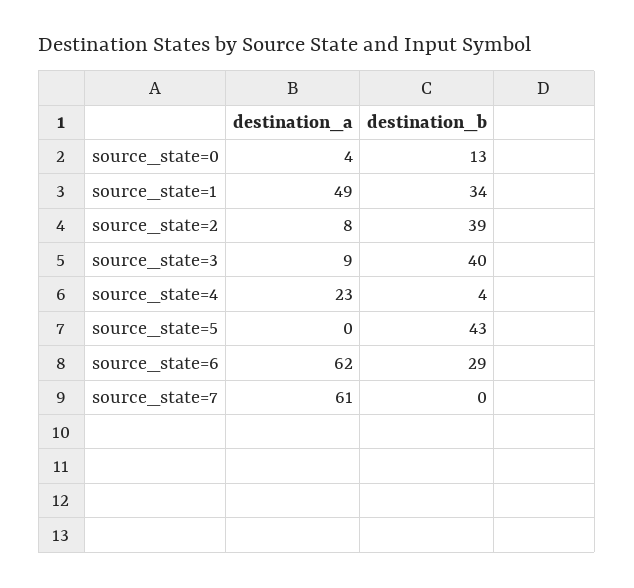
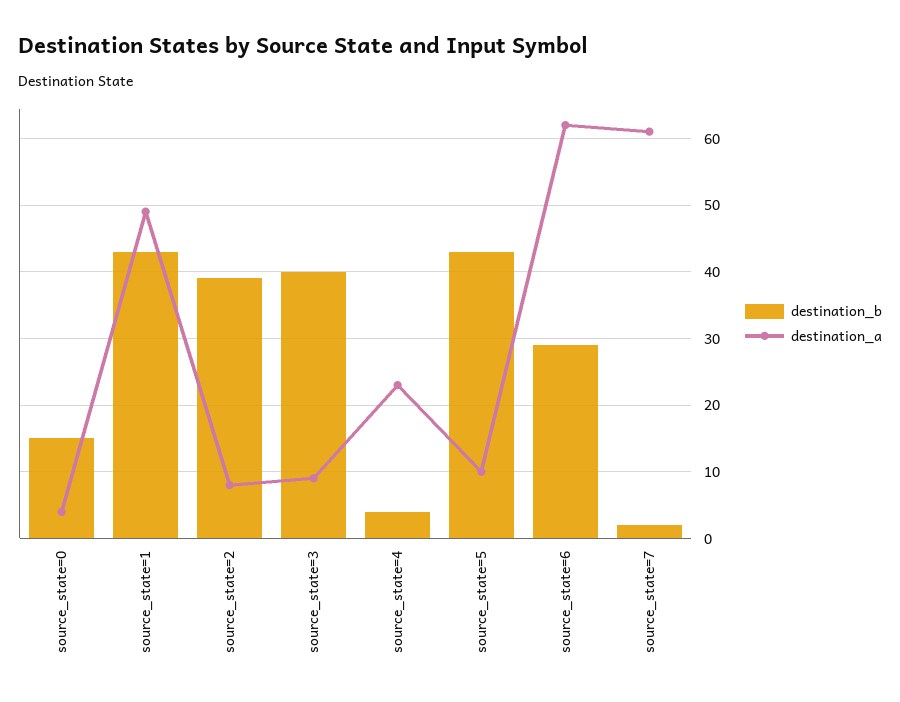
  {
    "destination_a": {
      "source_state=0": 4,
      "source_state=1": 49,
      "source_state=2": 8,
      "source_state=3": 9,
      "source_state=4": 23,
-     "source_state=5": 0,
+     "source_state=5": 10,
      "source_state=6": 62,
      "source_state=7": 61
    },
    "destination_b": {
-     "source_state=0": 13,
+     "source_state=0": 15,
-     "source_state=1": 34,
+     "source_state=1": 43,
      "source_state=2": 39,
      "source_state=3": 40,
      "source_state=4": 4,
      "source_state=5": 43,
      "source_state=6": 29,
-     "source_state=7": 0
+     "source_state=7": 2
    }
  }

